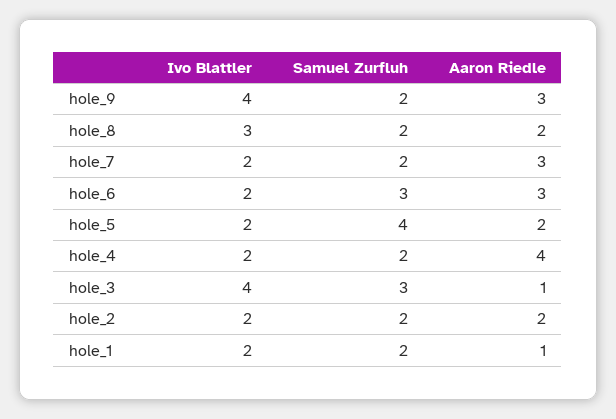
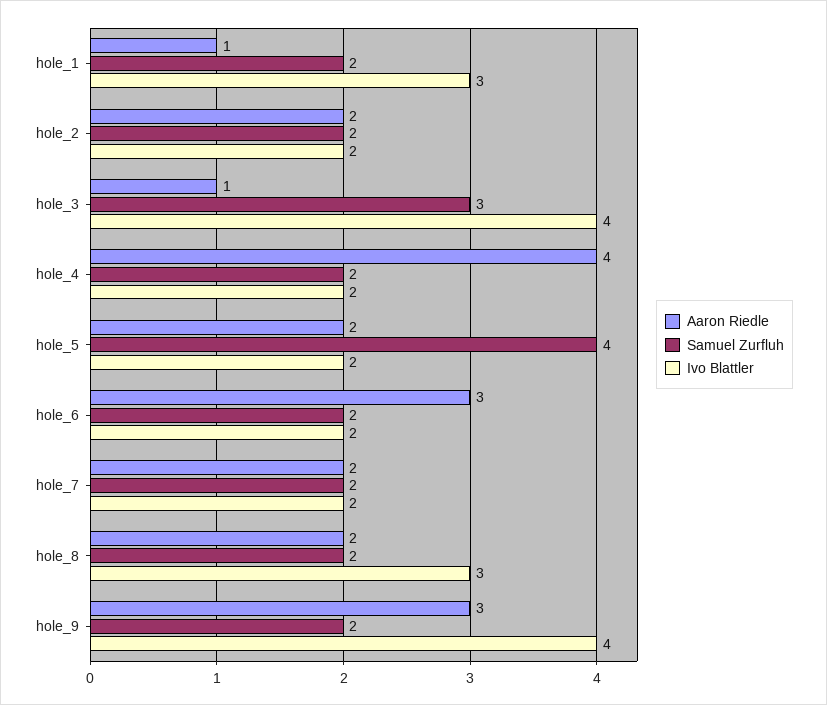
  {
    "Ivo Blattler": {
      "hole_9": 4,
      "hole_8": 3,
      "hole_7": 2,
      "hole_6": 2,
      "hole_5": 2,
      "hole_4": 2,
      "hole_3": 4,
      "hole_2": 2,
-     "hole_1": 2
+     "hole_1": 3
    },
    "Samuel Zurfluh": {
      "hole_9": 2,
      "hole_8": 2,
      "hole_7": 2,
-     "hole_6": 3,
+     "hole_6": 2,
      "hole_5": 4,
      "hole_4": 2,
      "hole_3": 3,
      "hole_2": 2,
      "hole_1": 2
    },
    "Aaron Riedle": {
      "hole_9": 3,
      "hole_8": 2,
-     "hole_7": 3,
+     "hole_7": 2,
      "hole_6": 3,
      "hole_5": 2,
      "hole_4": 4,
      "hole_3": 1,
      "hole_2": 2,
      "hole_1": 1
    }
  }

